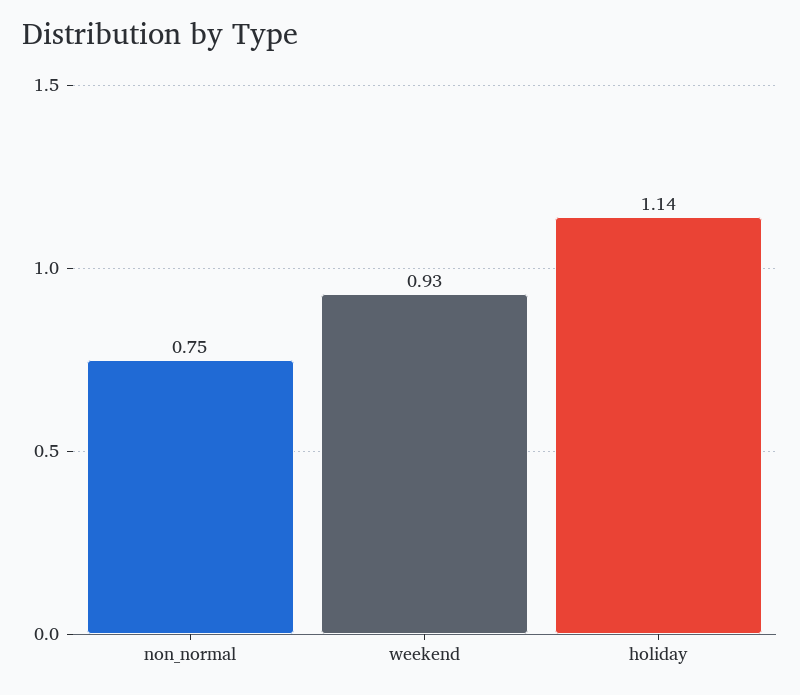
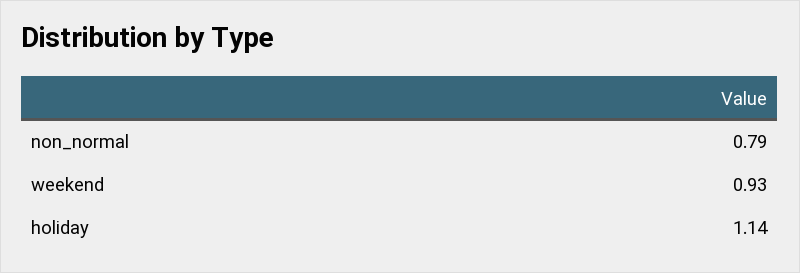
  {
-   "non_normal": 0.75,
+   "non_normal": 0.79,
    "weekend": 0.93,
    "holiday": 1.14
  }

